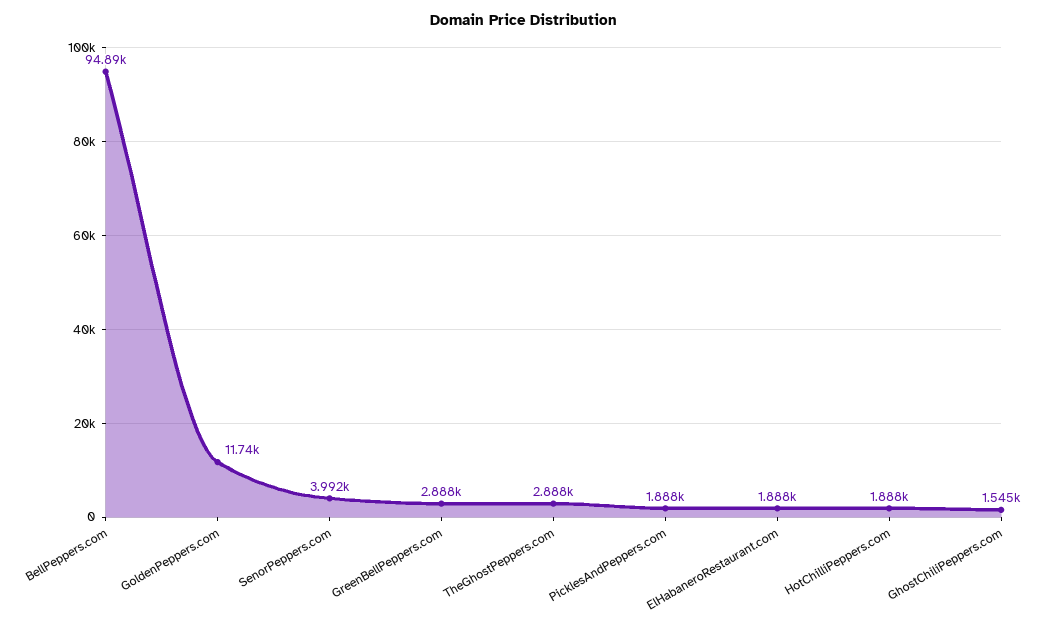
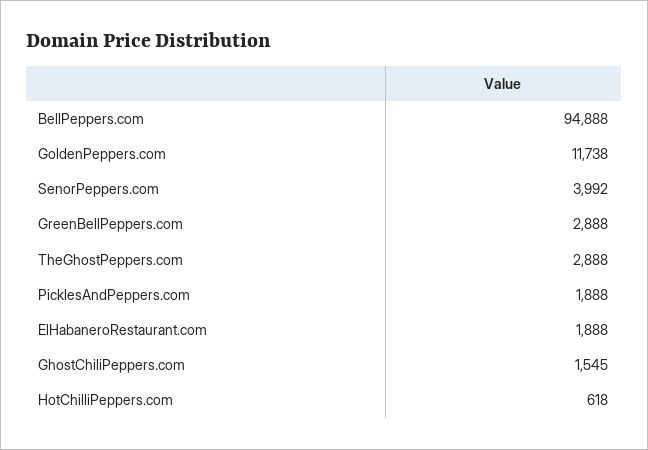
  {
    "BellPeppers.com": 94888,
    "GoldenPeppers.com": 11738,
    "SenorPeppers.com": 3992,
    "GreenBellPeppers.com": 2888,
    "TheGhostPeppers.com": 2888,
    "PicklesAndPeppers.com": 1888,
    "ElHabaneroRestaurant.com": 1888,
-   "HotChilliPeppers.com": 1888,
+   "HotChilliPeppers.com": 618,
    "GhostChiliPeppers.com": 1545
  }

